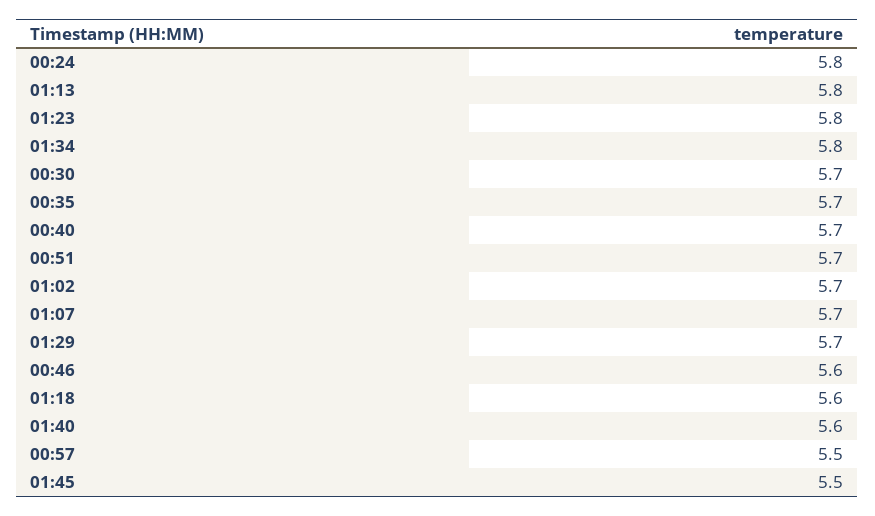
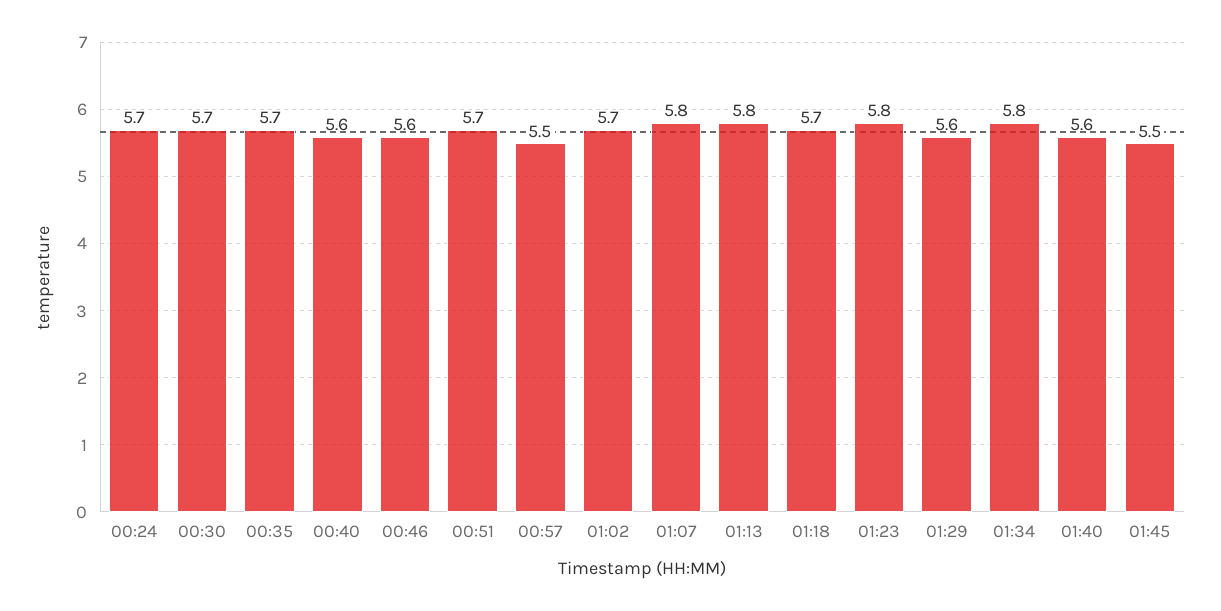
  {
-   "00:24": 5.8,
+   "00:24": 5.7,
    "01:13": 5.8,
    "01:23": 5.8,
    "01:34": 5.8,
    "00:30": 5.7,
    "00:35": 5.7,
-   "00:40": 5.7,
+   "00:40": 5.6,
    "00:51": 5.7,
    "01:02": 5.7,
-   "01:07": 5.7,
+   "01:07": 5.8,
-   "01:29": 5.7,
+   "01:29": 5.6,
    "00:46": 5.6,
-   "01:18": 5.6,
+   "01:18": 5.7,
    "01:40": 5.6,
    "00:57": 5.5,
    "01:45": 5.5
  }

